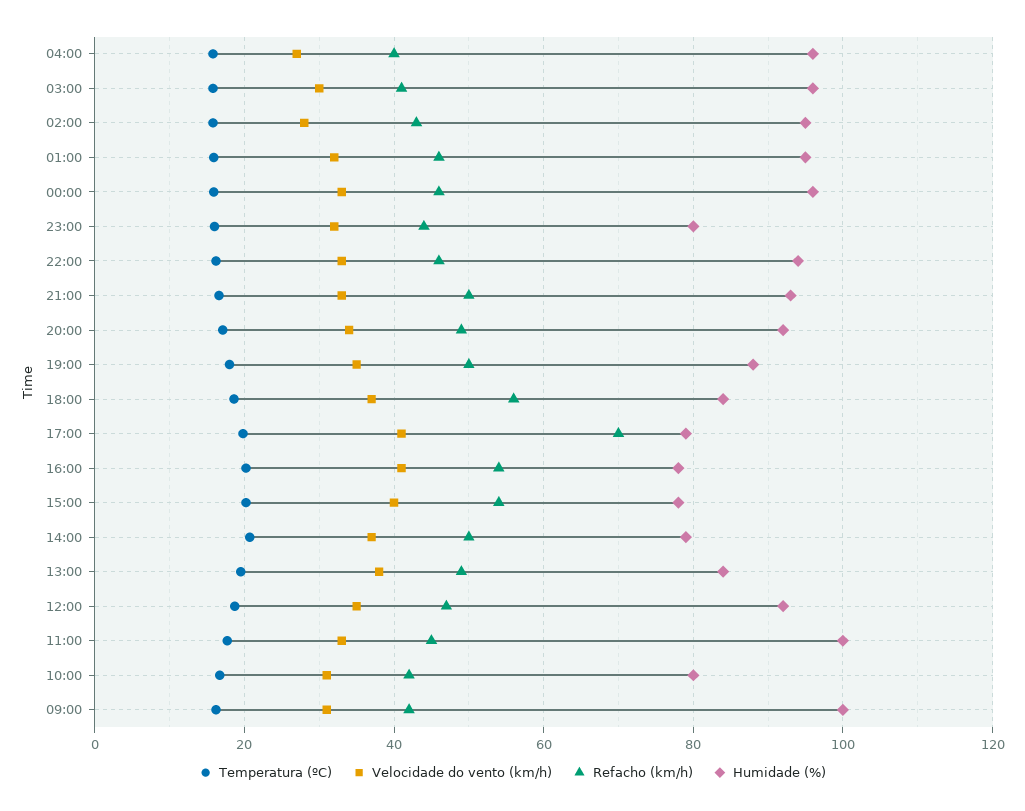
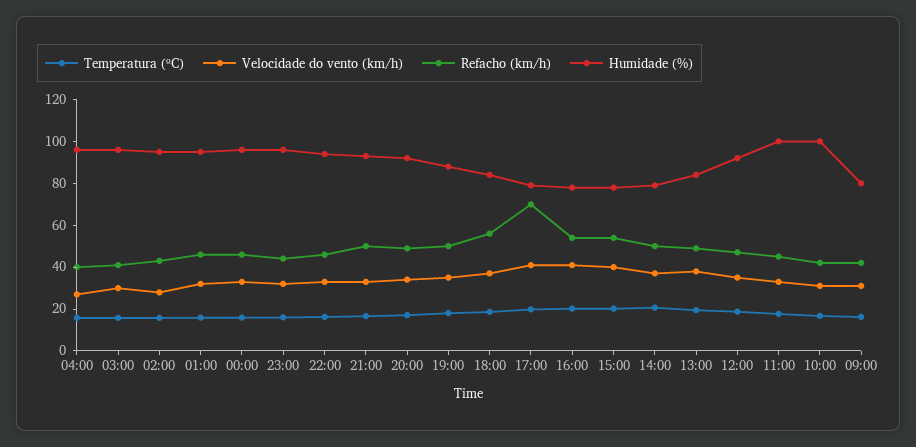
  {
    "Temperatura (ºC)": {
      "04:00": 16,
      "03:00": 16,
      "02:00": 16,
      "01:00": 16,
      "00:00": 16,
      "23:00": 16,
      "22:00": 16,
      "21:00": 16,
      "20:00": 18,
      "19:00": 18,
      "18:00": 18,
      "17:00": 20,
      "16:00": 20,
      "15:00": 20,
      "14:00": 20,
      "13:00": 20,
      "12:00": 18,
      "11:00": 18,
      "10:00": 16,
      "09:00": 16
    },
    "Velocidade do vento (km/h)": {
      "04:00": 28,
      "03:00": 30,
      "02:00": 28,
      "01:00": 32,
      "00:00": 34,
      "23:00": 32,
      "22:00": 34,
      "21:00": 34,
      "20:00": 34,
      "19:00": 36,
      "18:00": 38,
      "17:00": 42,
      "16:00": 42,
      "15:00": 40,
      "14:00": 38,
      "13:00": 38,
      "12:00": 36,
      "11:00": 34,
      "10:00": 32,
      "09:00": 32
    },
    "Refacho (km/h)": {
      "04:00": 40,
      "03:00": 42,
      "02:00": 44,
      "01:00": 46,
      "00:00": 46,
      "23:00": 44,
      "22:00": 46,
      "21:00": 50,
      "20:00": 50,
      "19:00": 50,
      "18:00": 56,
      "17:00": 70,
      "16:00": 54,
      "15:00": 54,
      "14:00": 50,
      "13:00": 50,
      "12:00": 48,
      "11:00": 46,
      "10:00": 42,
      "09:00": 42
    },
    "Humidade (%)": {
      "04:00": 96,
      "03:00": 96,
      "02:00": 96,
      "01:00": 96,
      "00:00": 96,
-     "23:00": 80,
+     "23:00": 95,
      "22:00": 94,
      "21:00": 94,
      "20:00": 92,
      "19:00": 88,
      "18:00": 84,
      "17:00": 80,
      "16:00": 78,
      "15:00": 78,
      "14:00": 80,
      "13:00": 84,
      "12:00": 92,
      "11:00": 100,
-     "10:00": 80,
+     "10:00": 100,
-     "09:00": 100
+     "09:00": 80
    }
  }

